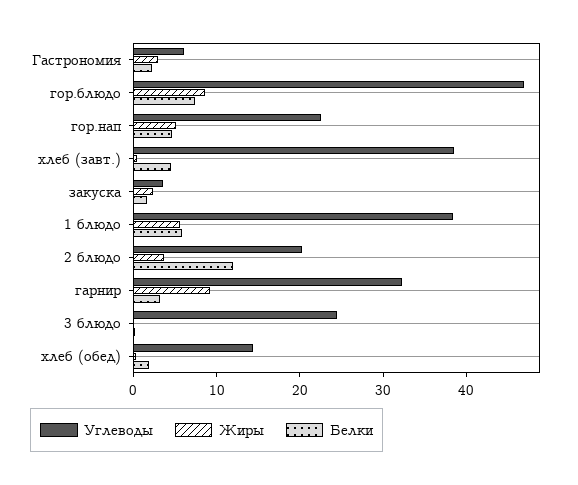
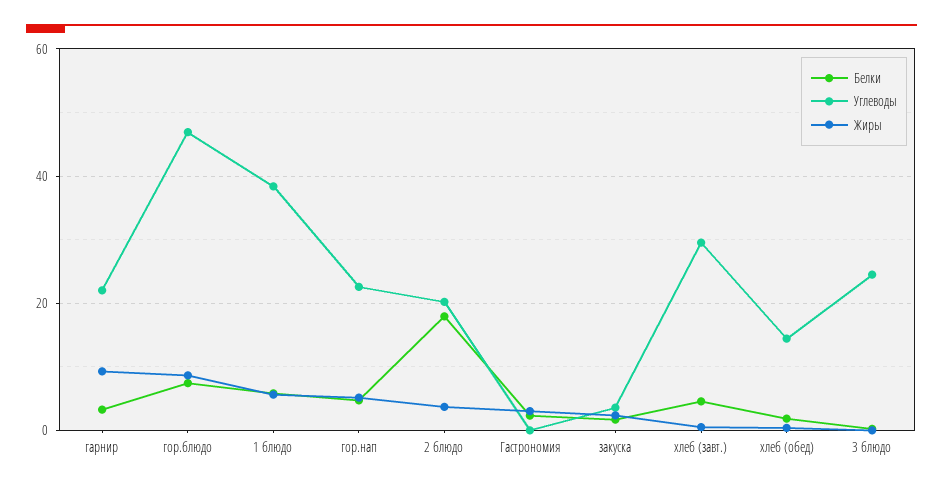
  {
    "Углеводы": {
-     "Гастрономия": 6,
+     "Гастрономия": 0,
      "гор.блюдо": 46,
      "гор.нап": 22,
-     "хлеб (завт.)": 38,
+     "хлеб (завт.)": 30,
      "закуска": 4,
      "1 блюдо": 38,
      "2 блюдо": 20,
-     "гарнир": 32,
+     "гарнир": 22,
      "3 блюдо": 24,
      "хлеб (обед)": 14
    },
    "Жиры": {
      "Гастрономия": 4,
      "гор.блюдо": 8,
      "гор.нап": 6,
      "хлеб (завт.)": 0,
      "закуска": 2,
      "1 блюдо": 6,
      "2 блюдо": 4,
      "гарнир": 10,
      "3 блюдо": 0,
      "хлеб (обед)": 0
    },
    "Белки": {
      "Гастрономия": 2,
      "гор.блюдо": 8,
      "гор.нап": 4,
      "хлеб (завт.)": 4,
      "закуска": 2,
      "1 блюдо": 6,
-     "2 блюдо": 12,
+     "2 блюдо": 18,
      "гарнир": 4,
      "3 блюдо": 0,
      "хлеб (обед)": 2
    }
  }

